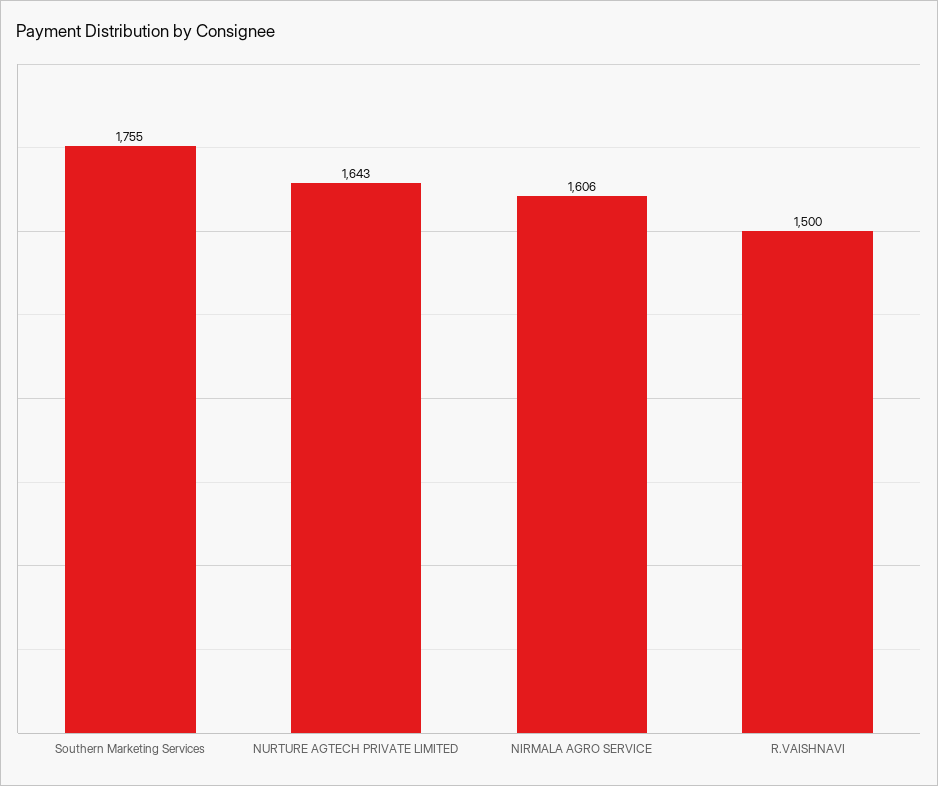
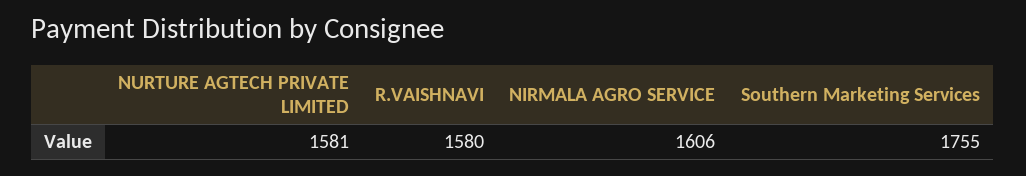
  {
    "Southern Marketing Services": 1755,
-   "NURTURE AGTECH PRIVATE LIMITED": 1643,
+   "NURTURE AGTECH PRIVATE LIMITED": 1581,
    "NIRMALA AGRO SERVICE": 1606,
-   "R.VAISHNAVI": 1500
+   "R.VAISHNAVI": 1580
  }

